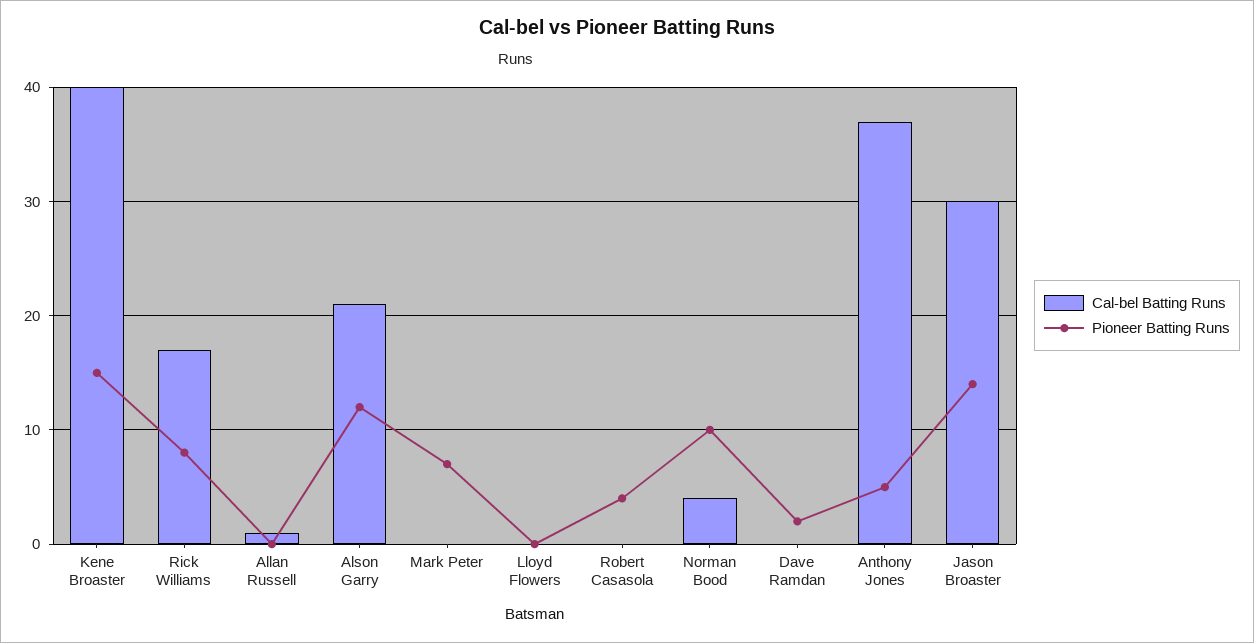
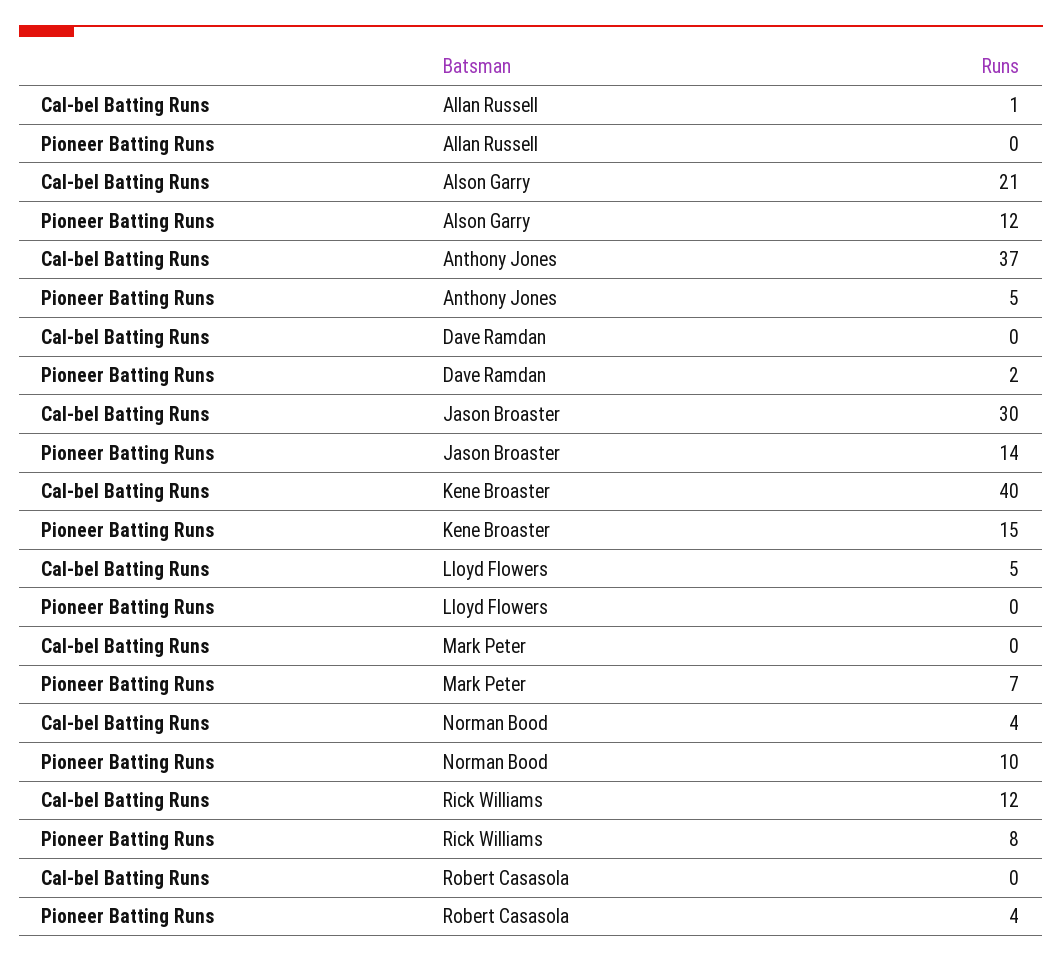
  {
    "Cal-bel Batting Runs": {
      "Kene Broaster": 40,
-     "Rick Williams": 17,
+     "Rick Williams": 12,
      "Allan Russell": 1,
      "Alson Garry": 21,
      "Mark Peter": 0,
-     "Lloyd Flowers": 0,
+     "Lloyd Flowers": 5,
      "Robert Casasola": 0,
      "Norman Bood": 4,
      "Dave Ramdan": 0,
      "Anthony Jones": 37,
      "Jason Broaster": 30
    },
    "Pioneer Batting Runs": {
      "Kene Broaster": 15,
      "Rick Williams": 8,
      "Allan Russell": 0,
      "Alson Garry": 12,
      "Mark Peter": 7,
      "Lloyd Flowers": 0,
      "Robert Casasola": 4,
      "Norman Bood": 10,
      "Dave Ramdan": 2,
      "Anthony Jones": 5,
      "Jason Broaster": 14
    }
  }

